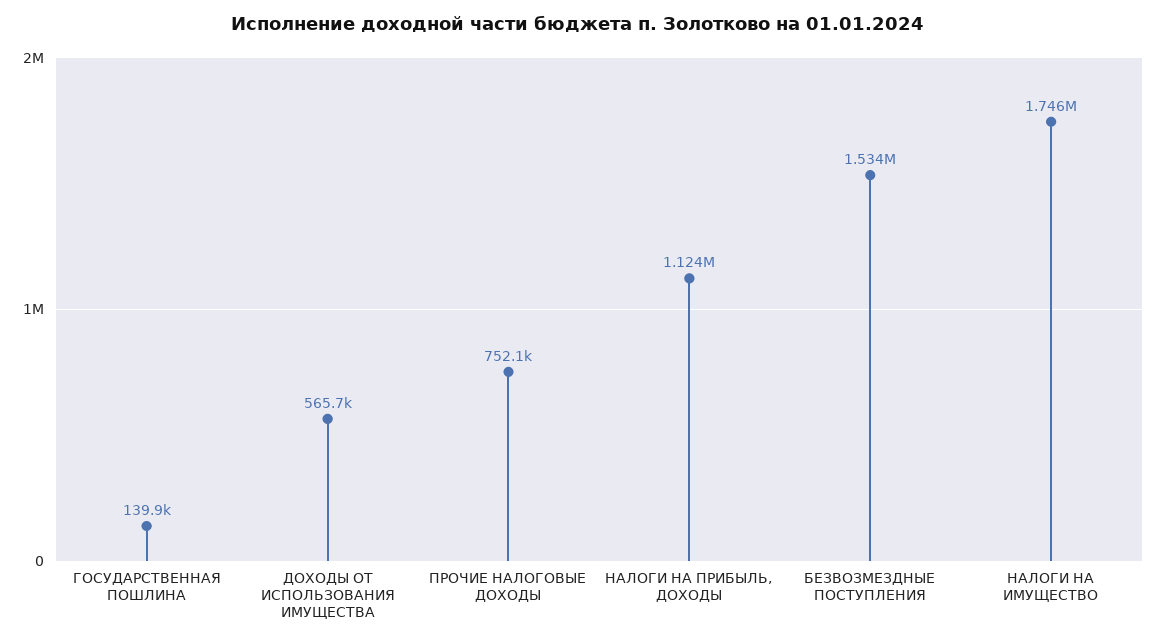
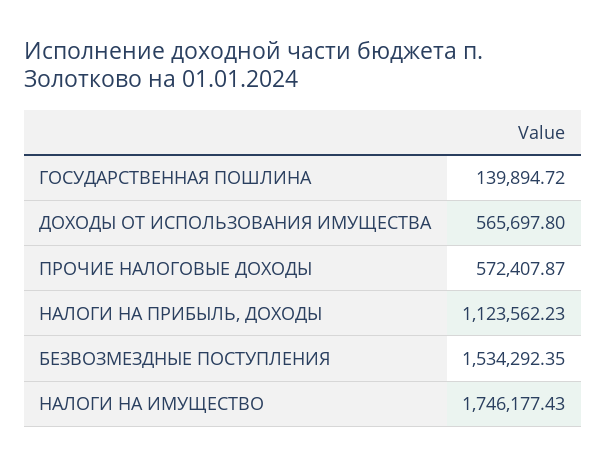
  {
    "ГОСУДАРСТВЕННАЯ ПОШЛИНА": 139894.72,
    "ДОХОДЫ ОТ ИСПОЛЬЗОВАНИЯ ИМУЩЕСТВА": 565697.8,
-   "ПРОЧИЕ НАЛОГОВЫЕ ДОХОДЫ": 752100,
+   "ПРОЧИЕ НАЛОГОВЫЕ ДОХОДЫ": 572407.87,
    "НАЛОГИ НА ПРИБЫЛЬ, ДОХОДЫ": 1123562.23,
    "БЕЗВОЗМЕЗДНЫЕ ПОСТУПЛЕНИЯ": 1534292.35,
    "НАЛОГИ НА ИМУЩЕСТВО": 1746177.43
  }

